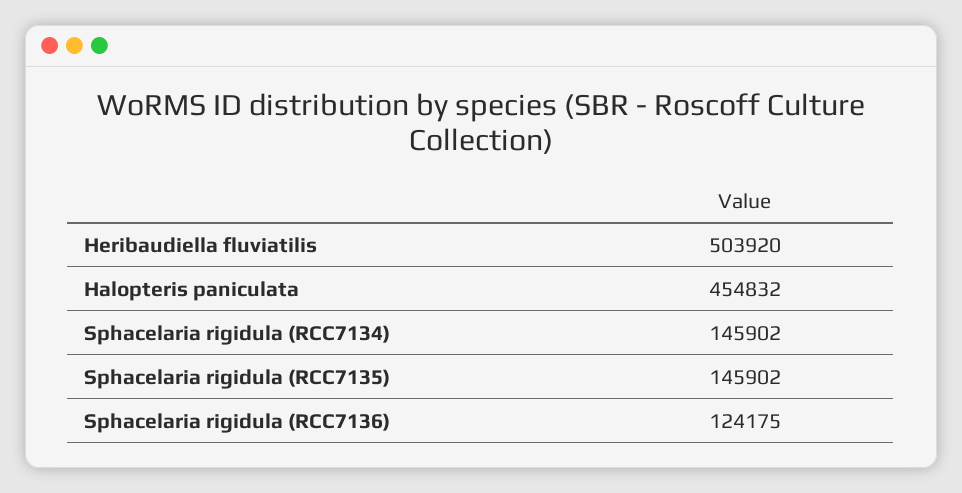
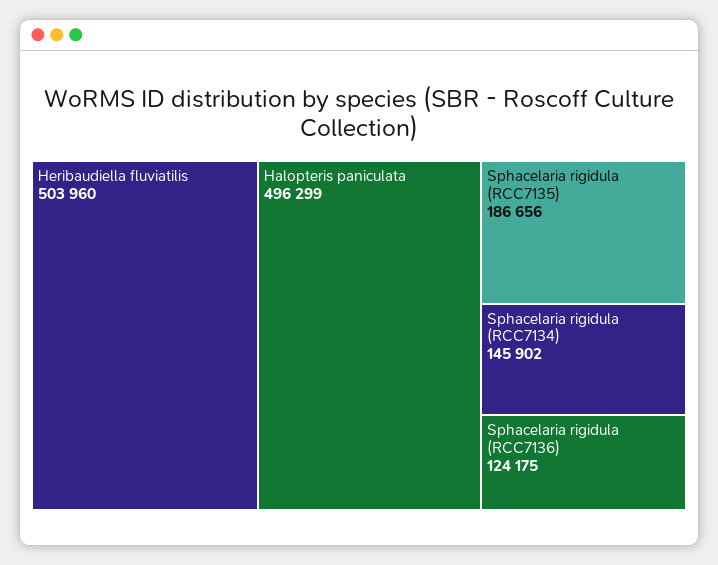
  {
-   "Heribaudiella fluviatilis": 503920,
+   "Heribaudiella fluviatilis": 503960,
-   "Halopteris paniculata": 454832,
+   "Halopteris paniculata": 496299,
    "Sphacelaria rigidula (RCC7134)": 145902,
-   "Sphacelaria rigidula (RCC7135)": 145902,
+   "Sphacelaria rigidula (RCC7135)": 186656,
    "Sphacelaria rigidula (RCC7136)": 124175
  }

